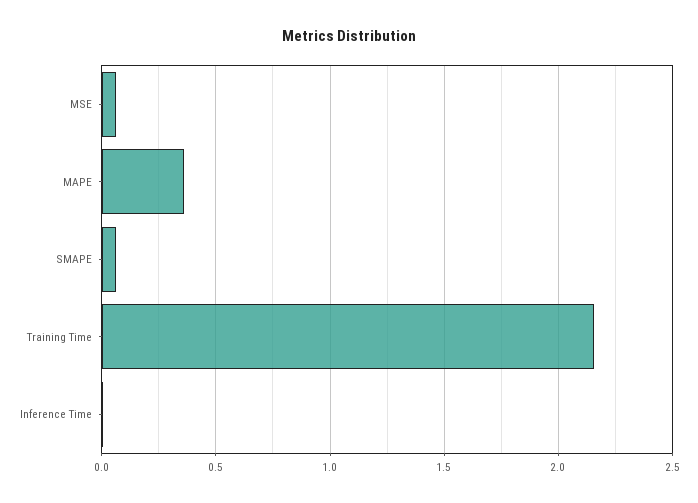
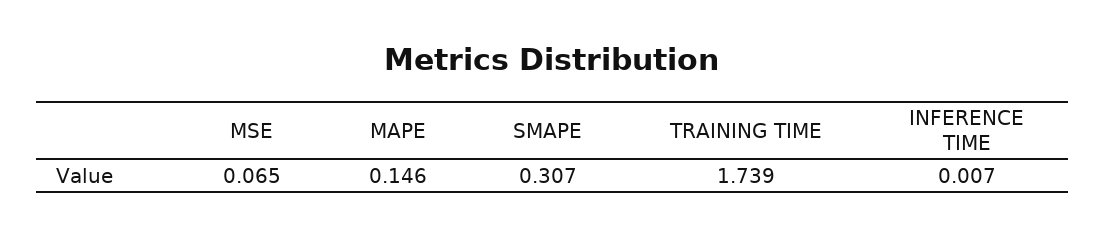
  {
    "MSE": 0.065,
-   "MAPE": 0.35,
+   "MAPE": 0.146,
-   "SMAPE": 0.05,
+   "SMAPE": 0.307,
-   "Training Time": 2.15,
+   "Training Time": 1.739,
    "Inference Time": 0.007
  }

